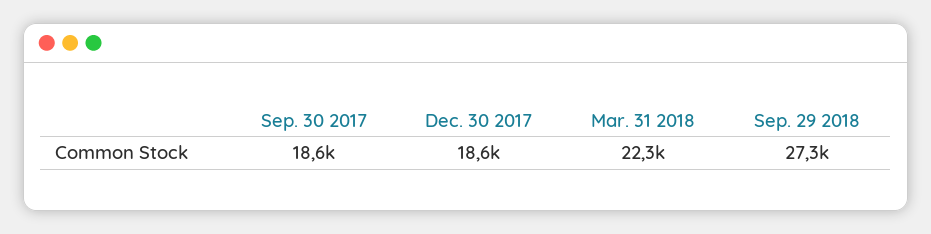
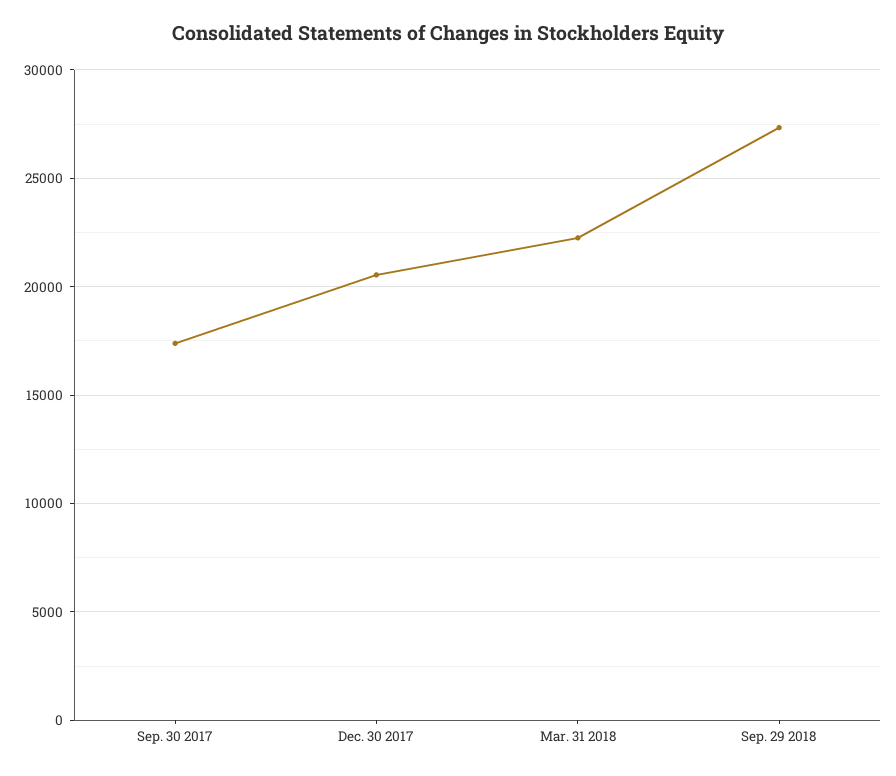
  {
-   "Sep. 30 2017": 18600,
+   "Sep. 30 2017": 17500,
-   "Dec. 30 2017": 18600,
+   "Dec. 30 2017": 20500,
    "Mar. 31 2018": 22300,
    "Sep. 29 2018": 27300
  }

